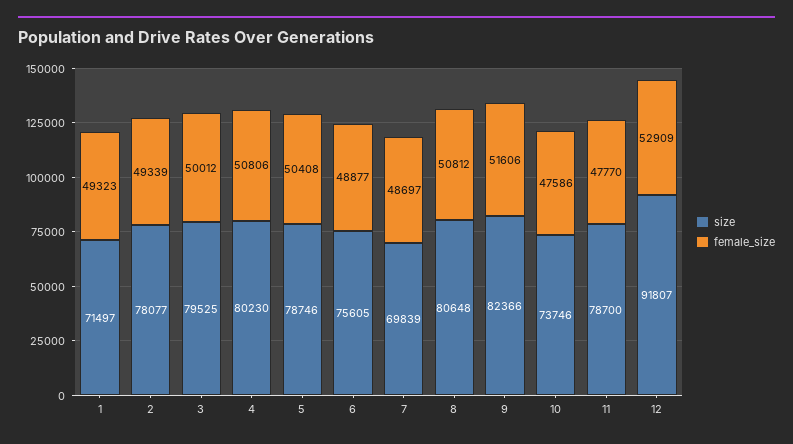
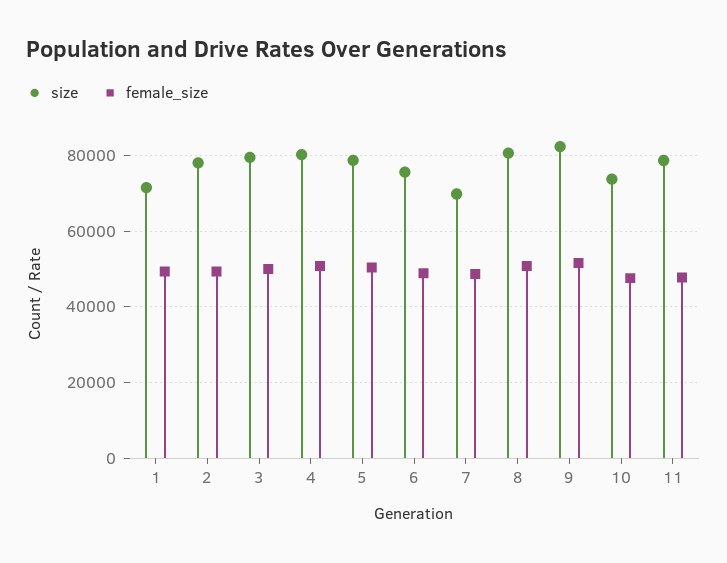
  {
    "size": {
      "1": 71497,
      "2": 78077,
      "3": 79525,
      "4": 80230,
      "5": 78746,
      "6": 75605,
      "7": 69839,
      "8": 80648,
      "9": 82366,
      "10": 73746,
-     "11": 78700,
+     "11": 78700
-     "12": 91807
    },
    "female_size": {
      "1": 49323,
      "2": 49339,
      "3": 50012,
      "4": 50806,
      "5": 50408,
      "6": 48877,
      "7": 48697,
      "8": 50812,
      "9": 51606,
      "10": 47586,
-     "11": 47770,
+     "11": 47770
-     "12": 52909
    }
  }

